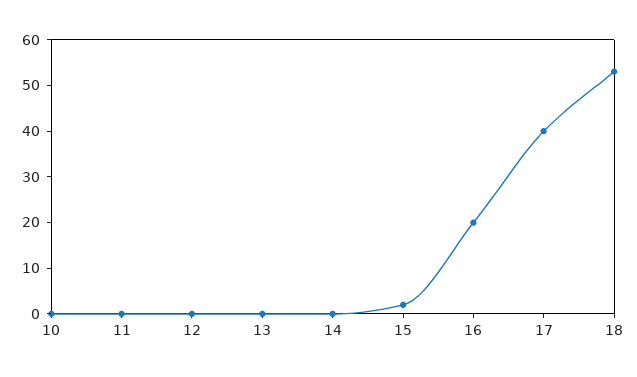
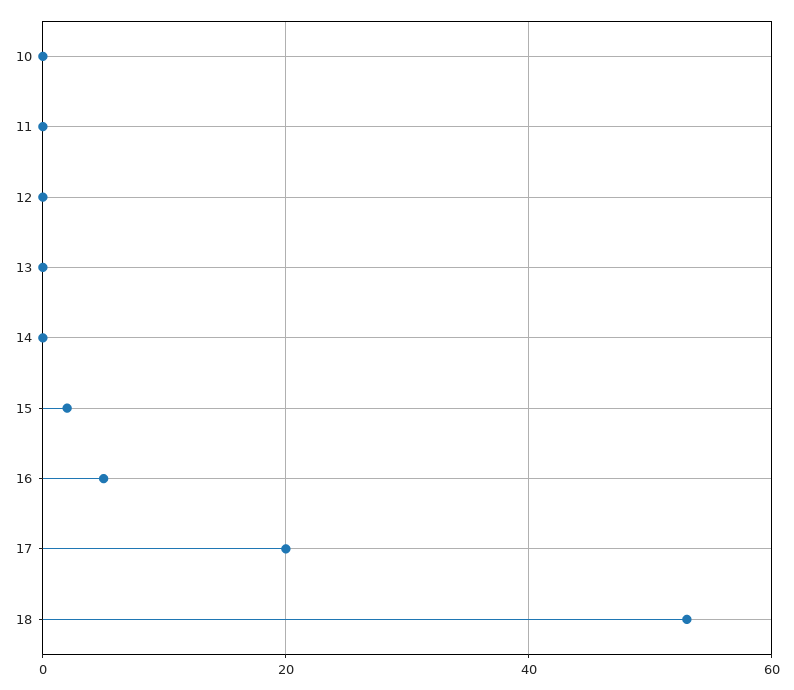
  {
    "10": 0,
    "11": 0,
    "12": 0,
    "13": 0,
    "14": 0,
    "15": 0,
-   "16": 20,
+   "16": 5,
-   "17": 40,
+   "17": 20,
    "18": 55
  }

